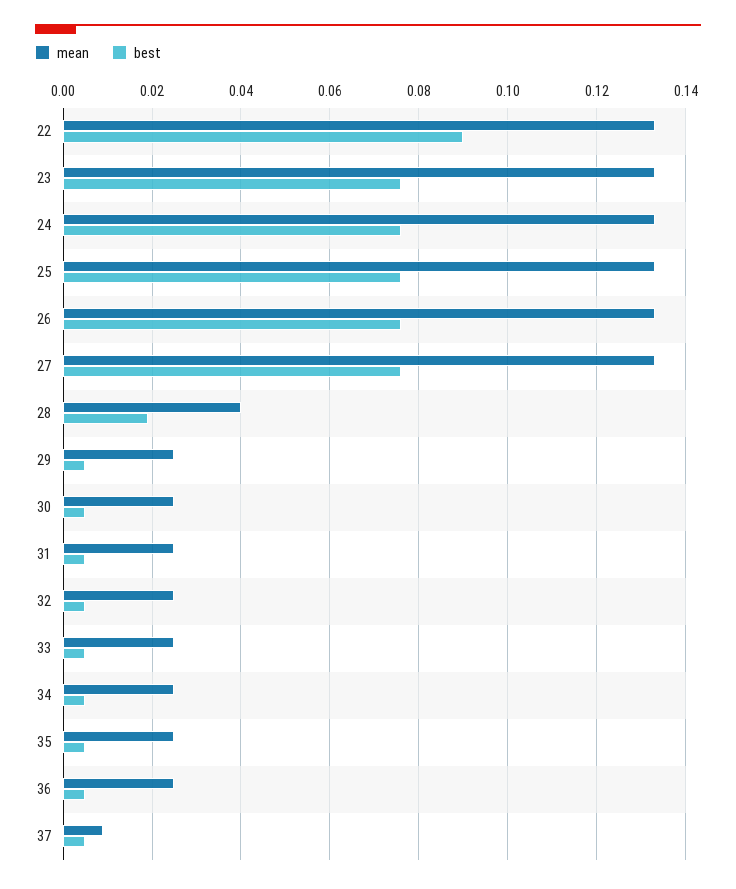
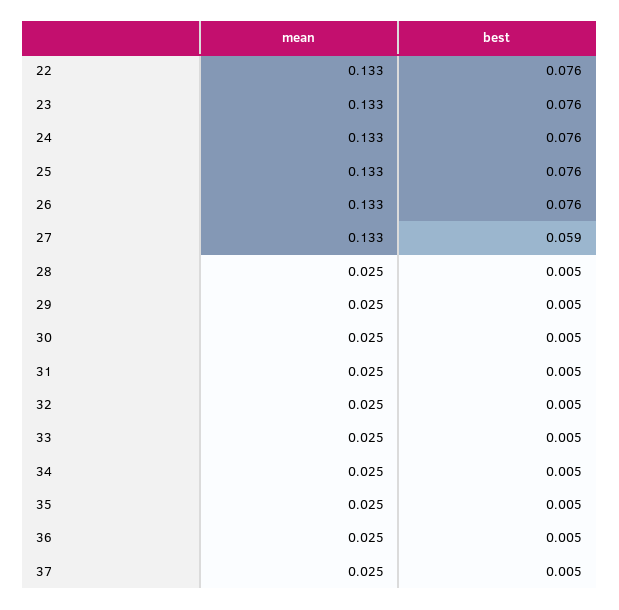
  {
    "mean": {
      "22": 0.133,
      "23": 0.133,
      "24": 0.133,
      "25": 0.133,
      "26": 0.133,
      "27": 0.133,
-     "28": 0.04,
+     "28": 0.025,
      "29": 0.025,
      "30": 0.025,
      "31": 0.025,
      "32": 0.025,
      "33": 0.025,
      "34": 0.025,
      "35": 0.025,
      "36": 0.025,
-     "37": 0.01
+     "37": 0.025
    },
    "best": {
-     "22": 0.09,
+     "22": 0.076,
      "23": 0.076,
      "24": 0.076,
      "25": 0.076,
      "26": 0.076,
-     "27": 0.075,
+     "27": 0.059,
-     "28": 0.02,
+     "28": 0.005,
      "29": 0.005,
      "30": 0.005,
      "31": 0.005,
      "32": 0.005,
      "33": 0.005,
      "34": 0.005,
      "35": 0.005,
      "36": 0.005,
      "37": 0.005
    }
  }

